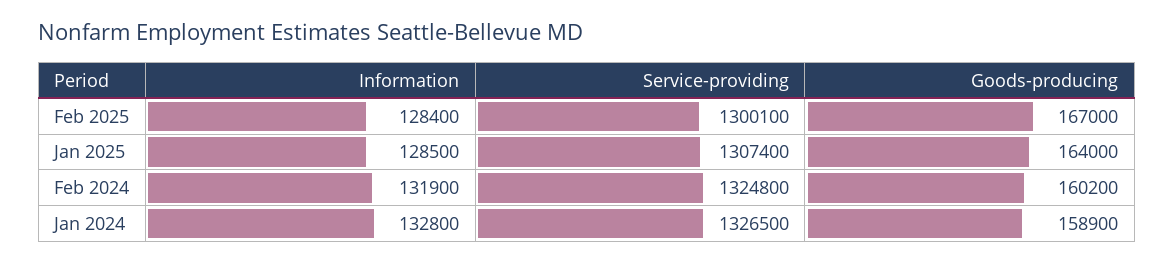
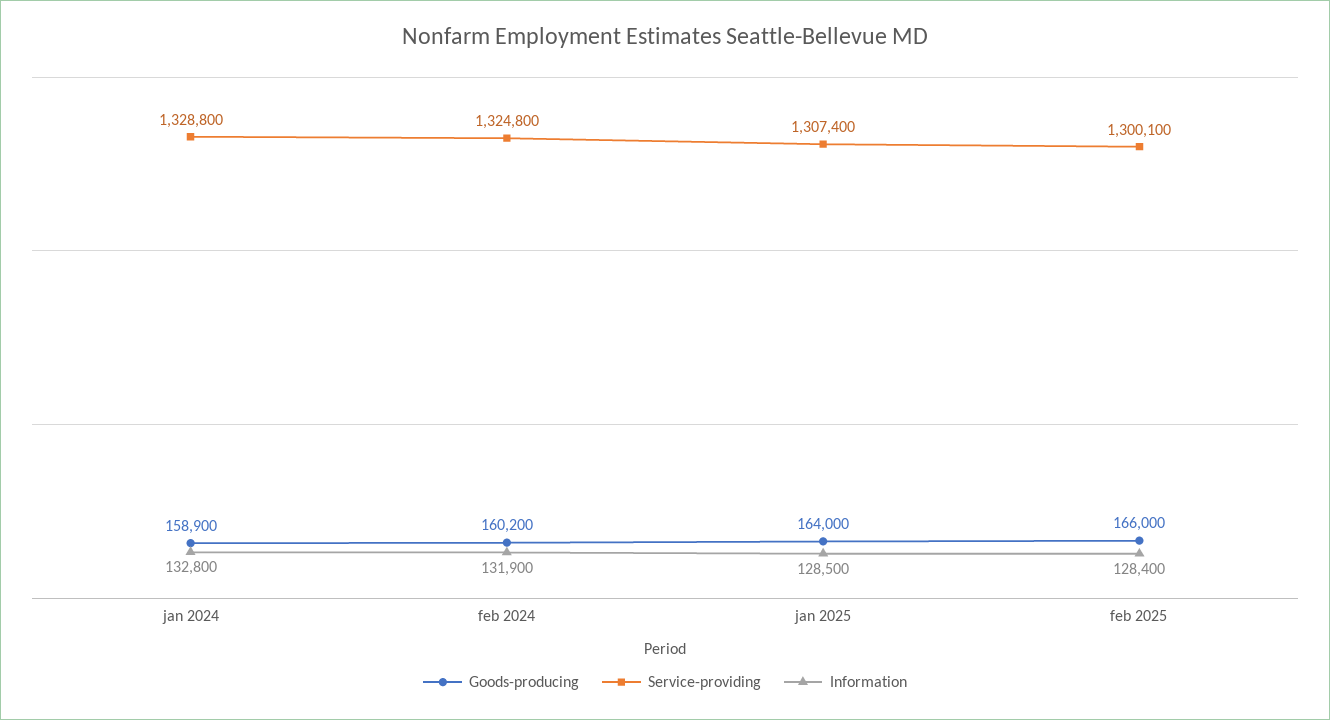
  {
    "Information": {
      "Feb 2025": 128400,
      "Jan 2025": 128500,
      "Feb 2024": 131900,
      "Jan 2024": 132800
    },
    "Service-providing": {
      "Feb 2025": 1300100,
      "Jan 2025": 1307400,
      "Feb 2024": 1324800,
-     "Jan 2024": 1326500
+     "Jan 2024": 1328800
    },
    "Goods-producing": {
-     "Feb 2025": 167000,
+     "Feb 2025": 166000,
      "Jan 2025": 164000,
      "Feb 2024": 160200,
      "Jan 2024": 158900
    }
  }

